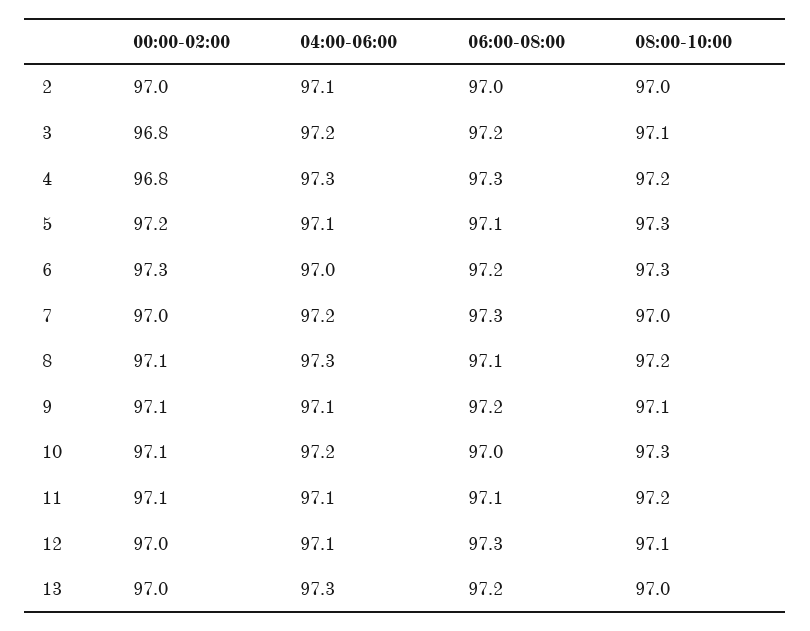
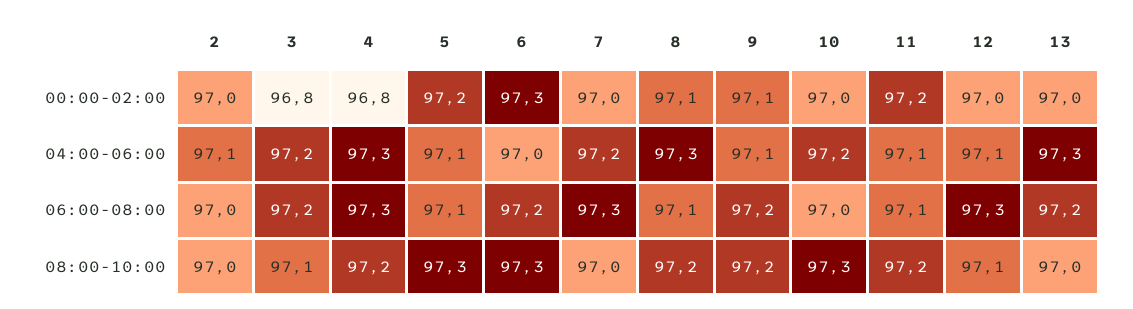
  {
    "00:00-02:00": {
      "2": 97,
      "3": 96.8,
      "4": 96.8,
      "5": 97.2,
      "6": 97.3,
      "7": 97,
      "8": 97.1,
      "9": 97.1,
-     "10": 97.1,
+     "10": 97,
-     "11": 97.1,
+     "11": 97.2,
      "12": 97,
      "13": 97
    },
    "04:00-06:00": {
      "2": 97.1,
      "3": 97.2,
      "4": 97.3,
      "5": 97.1,
      "6": 97,
      "7": 97.2,
      "8": 97.3,
      "9": 97.1,
      "10": 97.2,
      "11": 97.1,
      "12": 97.1,
      "13": 97.3
    },
    "06:00-08:00": {
      "2": 97,
      "3": 97.2,
      "4": 97.3,
      "5": 97.1,
      "6": 97.2,
      "7": 97.3,
      "8": 97.1,
      "9": 97.2,
      "10": 97,
      "11": 97.1,
      "12": 97.3,
      "13": 97.2
    },
    "08:00-10:00": {
      "2": 97,
      "3": 97.1,
      "4": 97.2,
      "5": 97.3,
      "6": 97.3,
      "7": 97,
      "8": 97.2,
-     "9": 97.1,
+     "9": 97.2,
      "10": 97.3,
      "11": 97.2,
      "12": 97.1,
      "13": 97
    }
  }

